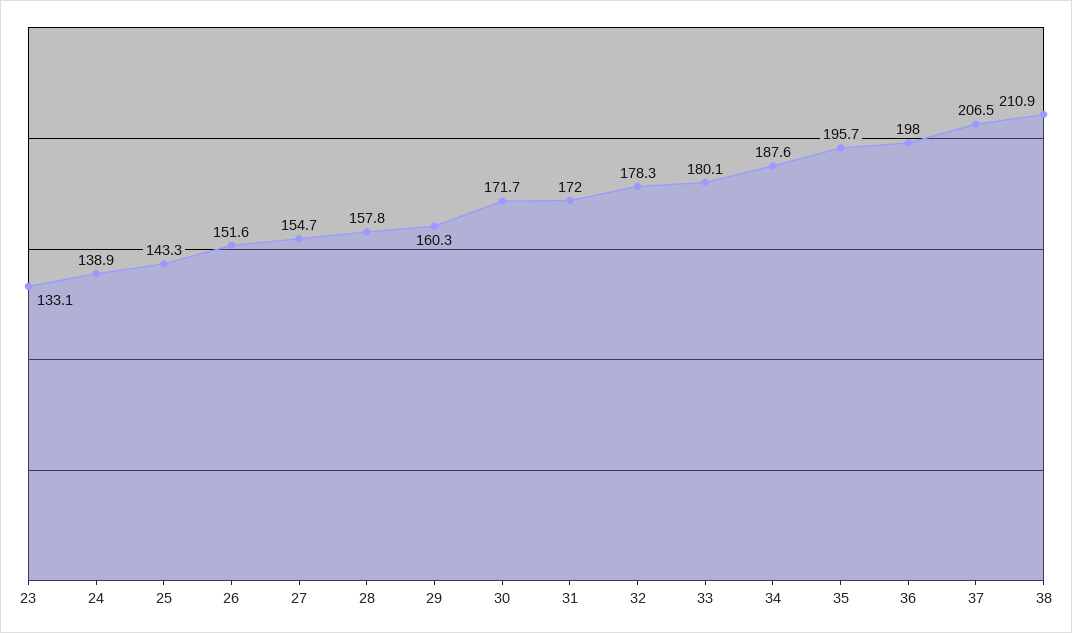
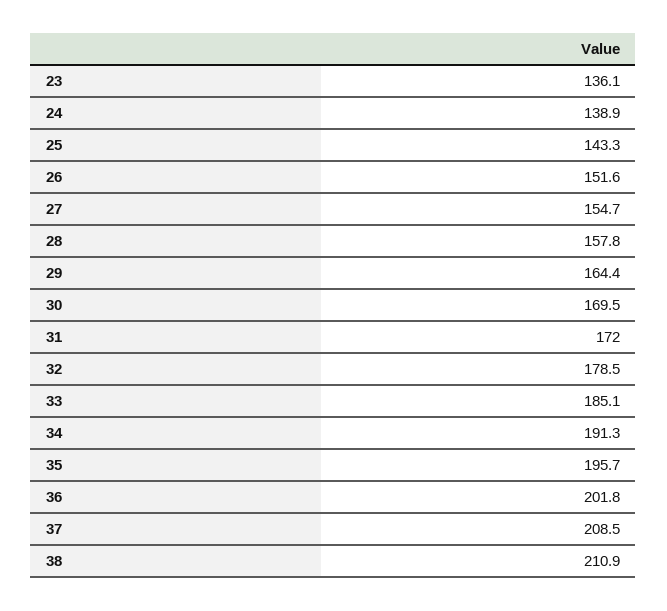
  {
-   "23": 133.1,
+   "23": 136.1,
    "24": 138.9,
    "25": 143.3,
    "26": 151.6,
    "27": 154.7,
    "28": 157.8,
-   "29": 160.3,
+   "29": 164.4,
-   "30": 171.7,
+   "30": 169.5,
    "31": 172,
-   "32": 178.3,
+   "32": 178.5,
-   "33": 180.1,
+   "33": 185.1,
-   "34": 187.6,
+   "34": 191.3,
    "35": 195.7,
-   "36": 198,
+   "36": 201.8,
-   "37": 206.5,
+   "37": 208.5,
    "38": 210.9
  }

